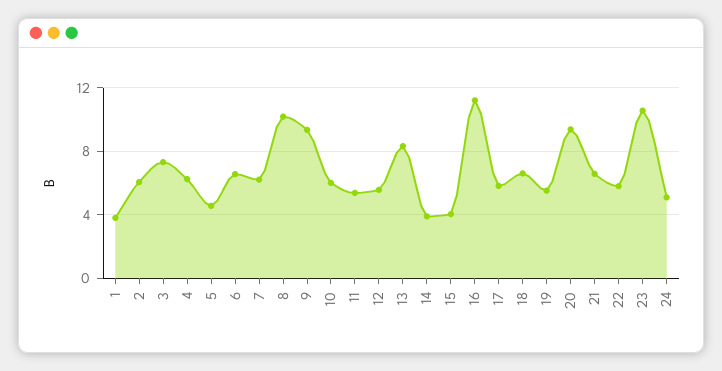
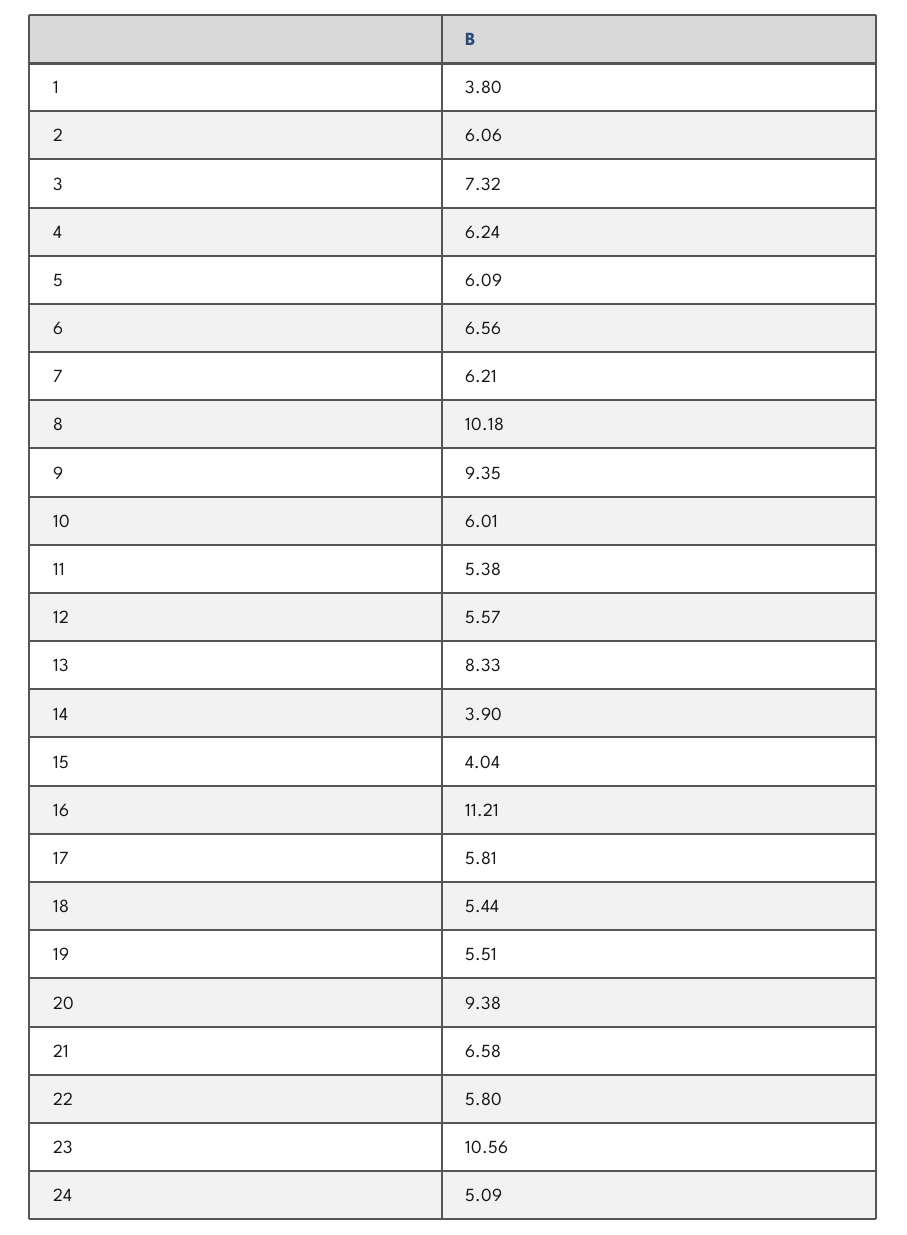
  {
    "1": 3.8,
    "2": 6.06,
    "3": 7.32,
    "4": 6.24,
-   "5": 4.5,
+   "5": 6.09,
    "6": 6.56,
    "7": 6.21,
    "8": 10.18,
    "9": 9.35,
    "10": 6.01,
    "11": 5.38,
    "12": 5.57,
    "13": 8.33,
    "14": 3.9,
    "15": 4.04,
    "16": 11.21,
    "17": 5.81,
-   "18": 6.5,
+   "18": 5.44,
    "19": 5.51,
    "20": 9.38,
    "21": 6.58,
    "22": 5.8,
    "23": 10.56,
    "24": 5.09
  }

